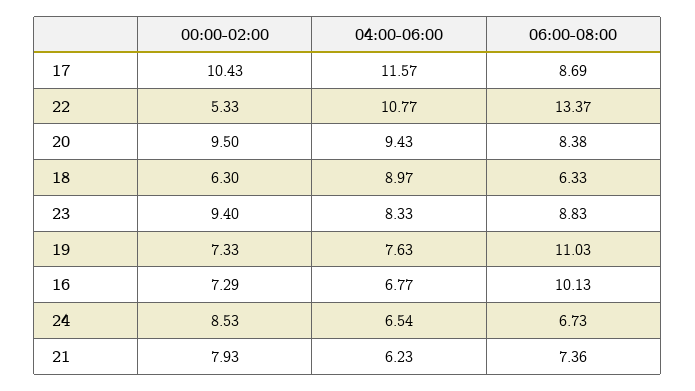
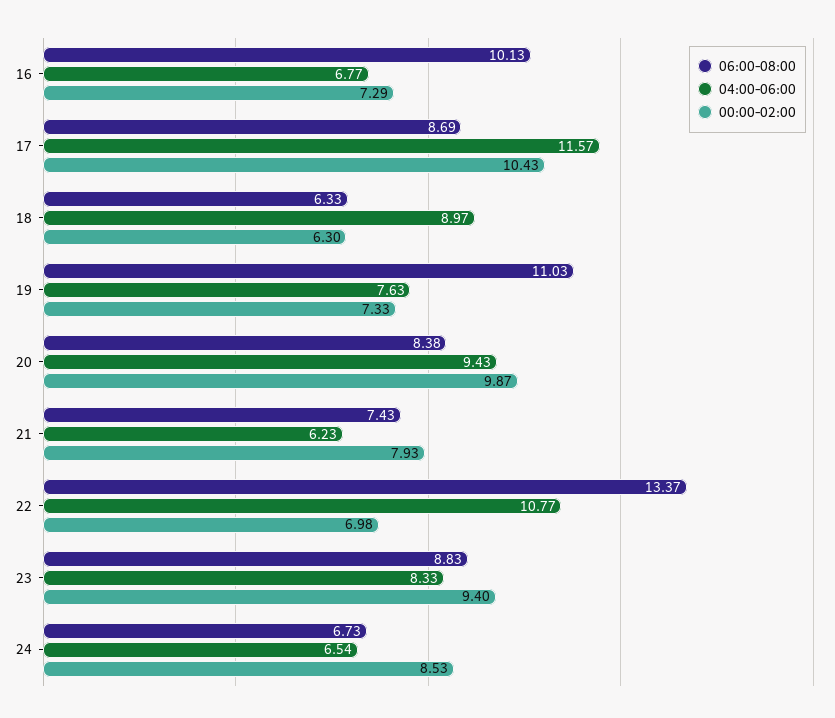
  {
    "00:00-02:00": {
      "17": 10.43,
-     "22": 5.33,
+     "22": 6.98,
-     "20": 9.5,
+     "20": 9.87,
      "18": 6.3,
      "23": 9.4,
      "19": 7.33,
      "16": 7.29,
      "24": 8.53,
      "21": 7.93
    },
    "04:00-06:00": {
      "17": 11.57,
      "22": 10.77,
      "20": 9.43,
      "18": 8.97,
      "23": 8.33,
      "19": 7.63,
      "16": 6.77,
      "24": 6.54,
      "21": 6.23
    },
    "06:00-08:00": {
      "17": 8.69,
      "22": 13.37,
      "20": 8.38,
      "18": 6.33,
      "23": 8.83,
      "19": 11.03,
      "16": 10.13,
      "24": 6.73,
-     "21": 7.36
+     "21": 7.43
    }
  }

